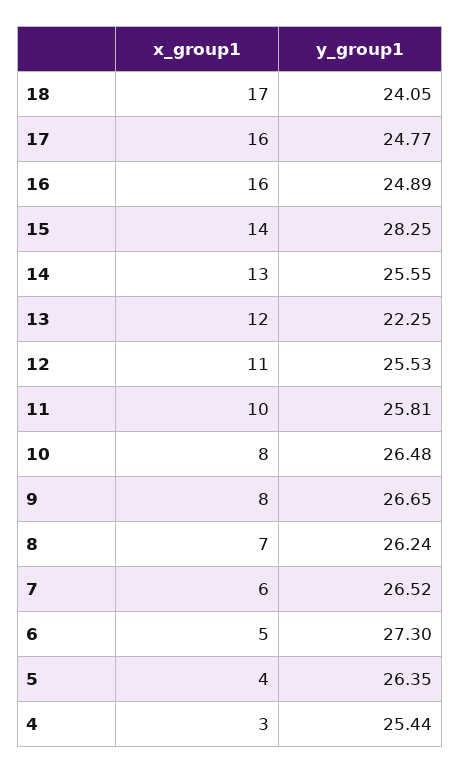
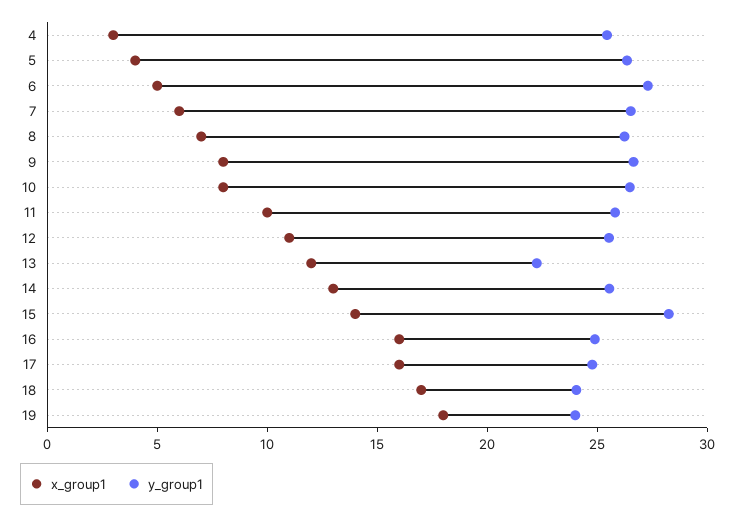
  {
    "x_group1": {
      "18": 17,
      "17": 16,
      "16": 16,
      "15": 14,
      "14": 13,
      "13": 12,
      "12": 11,
      "11": 10,
      "10": 8,
      "9": 8,
      "8": 7,
      "7": 6,
      "6": 5,
      "5": 4,
-     "4": 3
+     "4": 3,
+     "19": 18
    },
    "y_group1": {
      "18": 24.05,
      "17": 24.77,
      "16": 24.89,
      "15": 28.25,
      "14": 25.55,
      "13": 22.25,
      "12": 25.53,
      "11": 25.81,
      "10": 26.48,
      "9": 26.65,
      "8": 26.24,
      "7": 26.52,
      "6": 27.3,
      "5": 26.35,
-     "4": 25.44
+     "4": 25.44,
+     "19": 24
    }
  }

